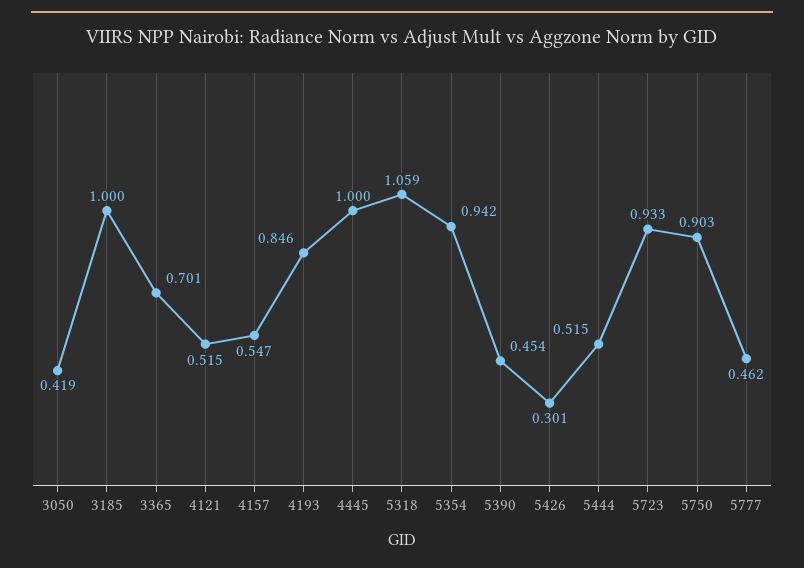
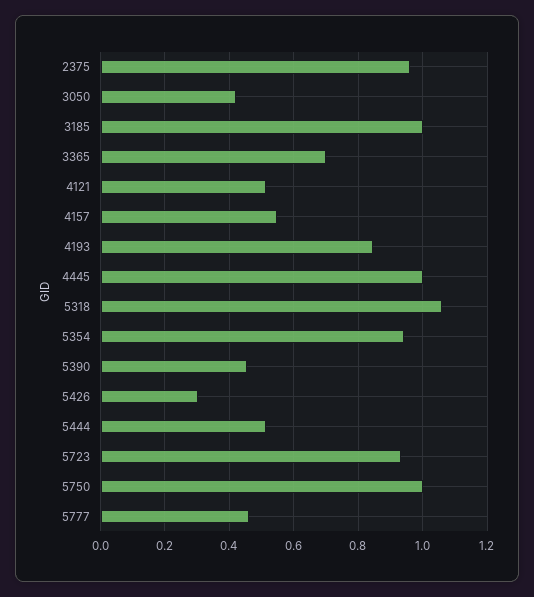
  {
    "3050": 0.419,
    "3185": 1,
    "3365": 0.701,
    "4121": 0.515,
    "4157": 0.547,
    "4193": 0.846,
    "4445": 1,
    "5318": 1.059,
    "5354": 0.942,
    "5390": 0.454,
    "5426": 0.301,
    "5444": 0.515,
    "5723": 0.933,
-   "5750": 0.903,
+   "5750": 1,
-   "5777": 0.462
+   "5777": 0.462,
+   "2375": 0.96
  }

